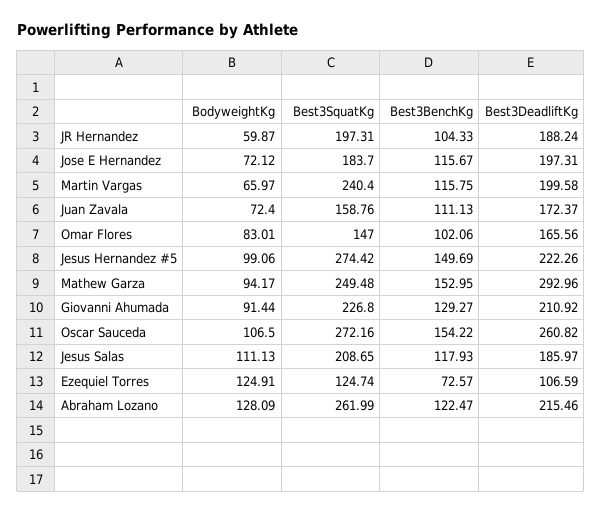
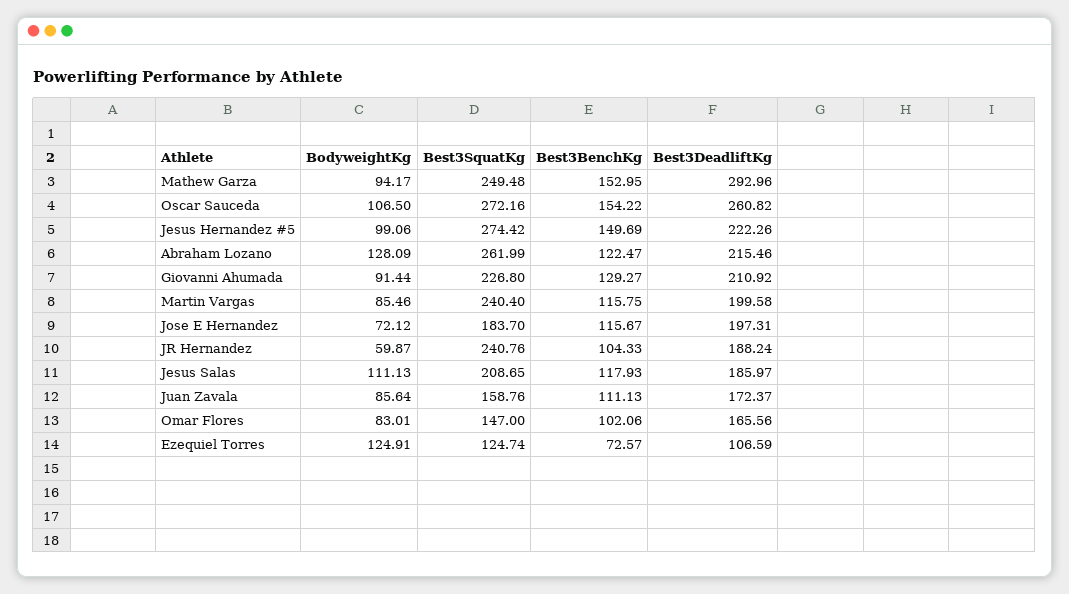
  {
    "BodyweightKg": {
      "JR Hernandez": 59.87,
      "Jose E Hernandez": 72.12,
-     "Martin Vargas": 65.97,
+     "Martin Vargas": 85.46,
-     "Juan Zavala": 72.4,
+     "Juan Zavala": 85.64,
      "Omar Flores": 83.01,
      "Jesus Hernandez #5": 99.06,
      "Mathew Garza": 94.17,
      "Giovanni Ahumada": 91.44,
      "Oscar Sauceda": 106.5,
      "Jesus Salas": 111.13,
      "Ezequiel Torres": 124.91,
      "Abraham Lozano": 128.09
    },
    "Best3SquatKg": {
-     "JR Hernandez": 197.31,
+     "JR Hernandez": 240.76,
      "Jose E Hernandez": 183.7,
      "Martin Vargas": 240.4,
      "Juan Zavala": 158.76,
      "Omar Flores": 147,
      "Jesus Hernandez #5": 274.42,
      "Mathew Garza": 249.48,
      "Giovanni Ahumada": 226.8,
      "Oscar Sauceda": 272.16,
      "Jesus Salas": 208.65,
      "Ezequiel Torres": 124.74,
      "Abraham Lozano": 261.99
    },
    "Best3BenchKg": {
      "JR Hernandez": 104.33,
      "Jose E Hernandez": 115.67,
      "Martin Vargas": 115.75,
      "Juan Zavala": 111.13,
      "Omar Flores": 102.06,
      "Jesus Hernandez #5": 149.69,
      "Mathew Garza": 152.95,
      "Giovanni Ahumada": 129.27,
      "Oscar Sauceda": 154.22,
      "Jesus Salas": 117.93,
      "Ezequiel Torres": 72.57,
      "Abraham Lozano": 122.47
    },
    "Best3DeadliftKg": {
      "JR Hernandez": 188.24,
      "Jose E Hernandez": 197.31,
      "Martin Vargas": 199.58,
      "Juan Zavala": 172.37,
      "Omar Flores": 165.56,
      "Jesus Hernandez #5": 222.26,
      "Mathew Garza": 292.96,
      "Giovanni Ahumada": 210.92,
      "Oscar Sauceda": 260.82,
      "Jesus Salas": 185.97,
      "Ezequiel Torres": 106.59,
      "Abraham Lozano": 215.46
    }
  }

